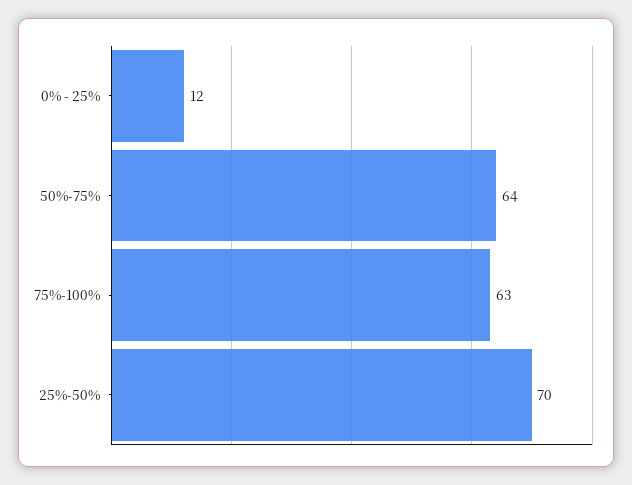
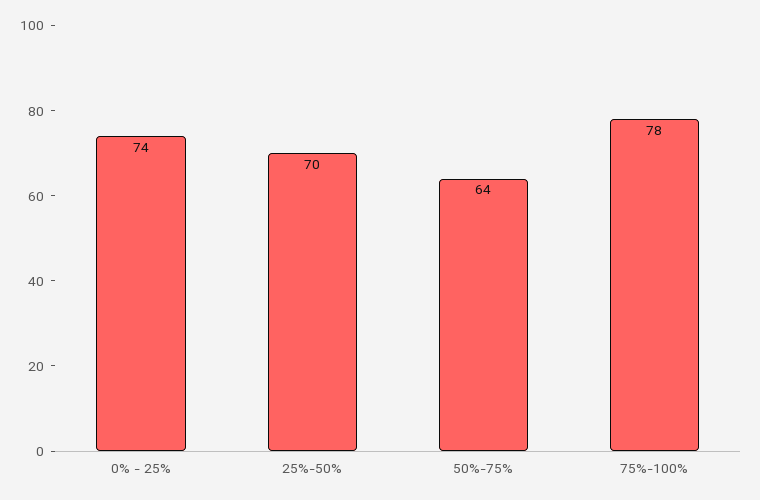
  {
-   "0% - 25%": 12,
+   "0% - 25%": 74,
    "50%-75%": 64,
-   "75%-100%": 63,
+   "75%-100%": 78,
    "25%-50%": 70
  }

